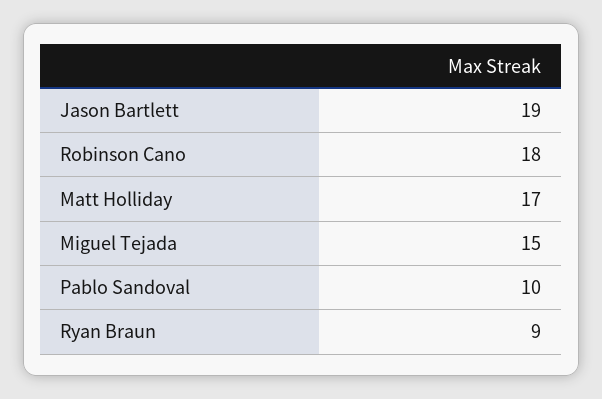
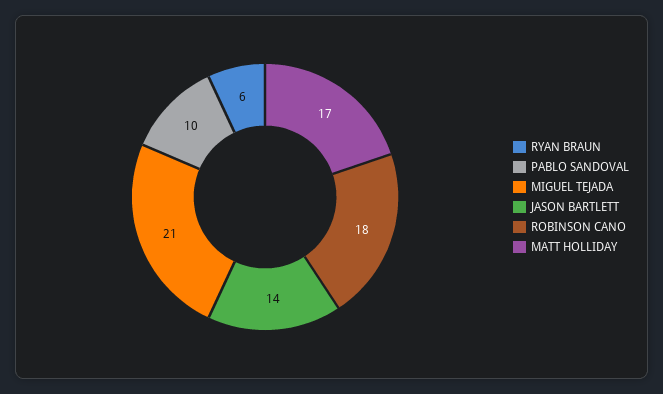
  {
-   "Jason Bartlett": 19,
+   "Jason Bartlett": 14,
    "Robinson Cano": 18,
    "Matt Holliday": 17,
-   "Miguel Tejada": 15,
+   "Miguel Tejada": 21,
    "Pablo Sandoval": 10,
-   "Ryan Braun": 9
+   "Ryan Braun": 6
  }

